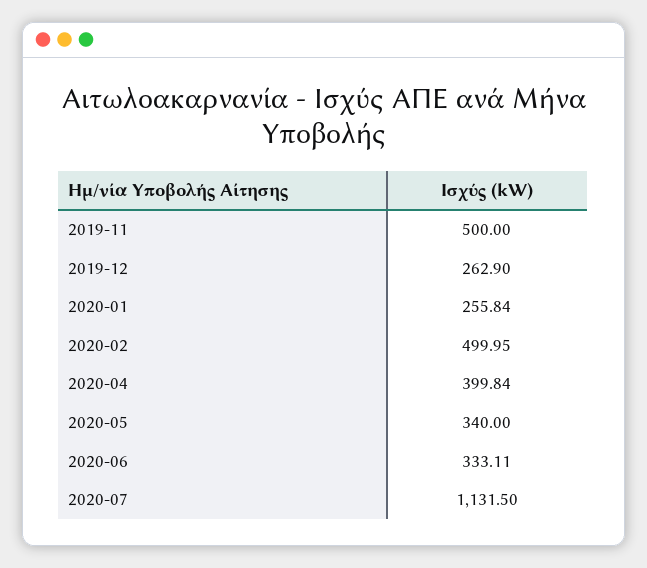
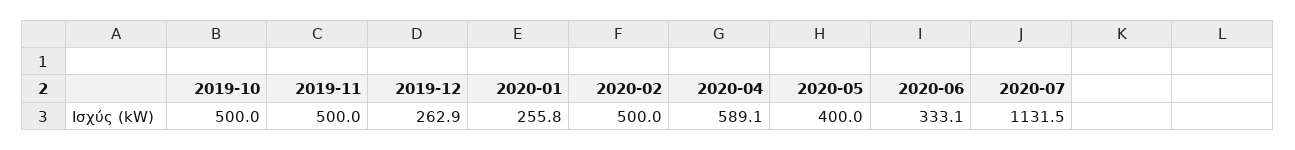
  {
    "2019-11": 500,
    "2019-12": 262.9,
    "2020-01": 255.84,
    "2020-02": 499.95,
-   "2020-04": 399.84,
+   "2020-04": 589.1,
-   "2020-05": 340,
+   "2020-05": 400,
    "2020-06": 333.11,
-   "2020-07": 1131.5
+   "2020-07": 1131.5,
+   "2019-10": 500
  }

